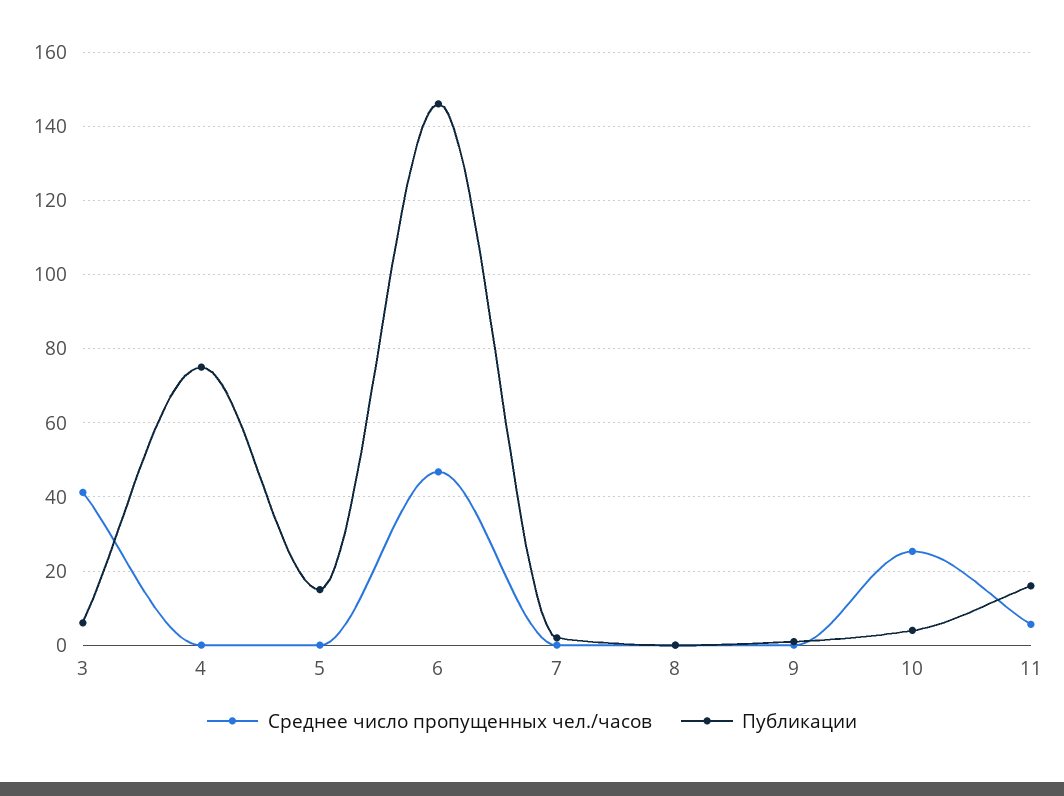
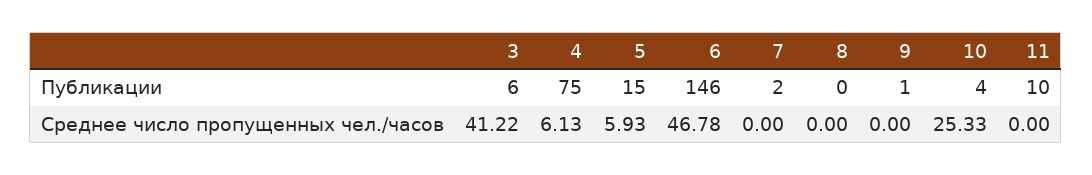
  {
    "Среднее число пропущенных чел./часов": {
      "3": 41.22,
-     "4": 0,
+     "4": 6.13,
-     "5": 0,
+     "5": 5.93,
      "6": 46.78,
      "7": 0,
      "8": 0,
      "9": 0,
      "10": 25.33,
-     "11": 6
+     "11": 0
    },
    "Публикации": {
      "3": 6,
      "4": 75,
      "5": 15,
      "6": 146,
      "7": 2,
      "8": 0,
      "9": 1,
      "10": 4,
-     "11": 16
+     "11": 10
    }
  }

